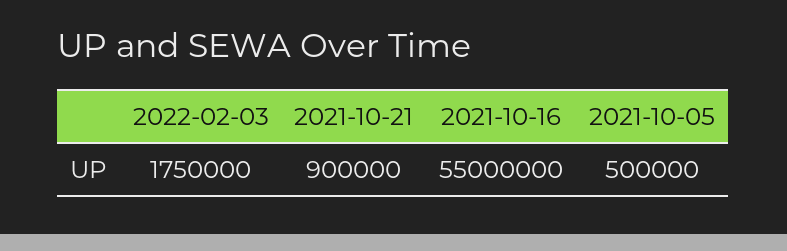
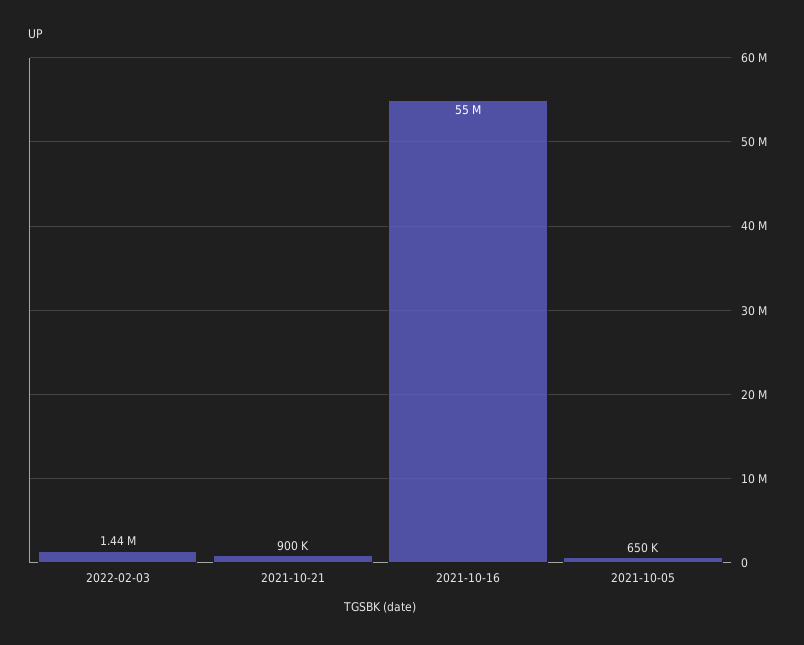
  {
-   "2022-02-03": 1750000,
+   "2022-02-03": 1440000,
    "2021-10-21": 900000,
    "2021-10-16": 55000000,
-   "2021-10-05": 500000
+   "2021-10-05": 650000
  }

